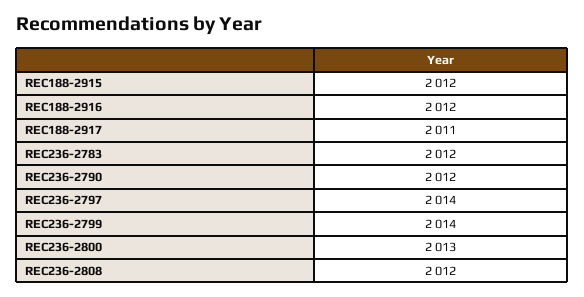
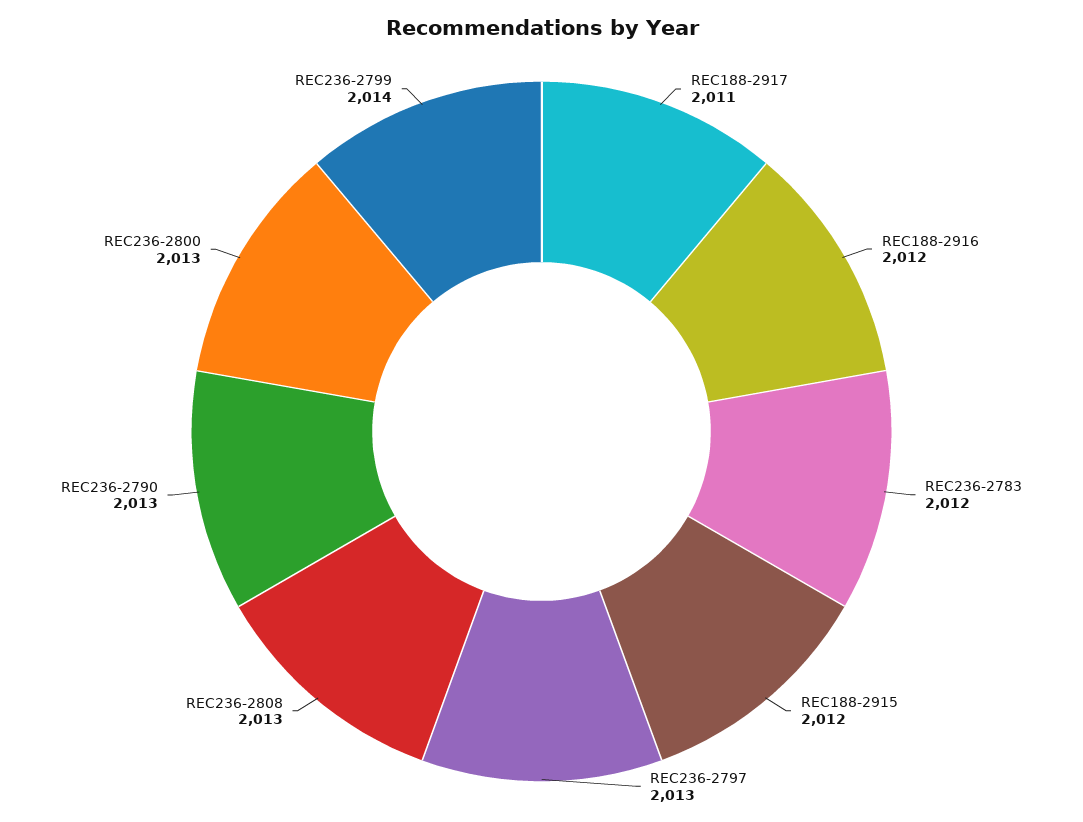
  {
    "REC188-2915": 2012,
    "REC188-2916": 2012,
    "REC188-2917": 2011,
    "REC236-2783": 2012,
-   "REC236-2790": 2012,
+   "REC236-2790": 2013,
-   "REC236-2797": 2014,
+   "REC236-2797": 2013,
    "REC236-2799": 2014,
    "REC236-2800": 2013,
-   "REC236-2808": 2012
+   "REC236-2808": 2013
  }

